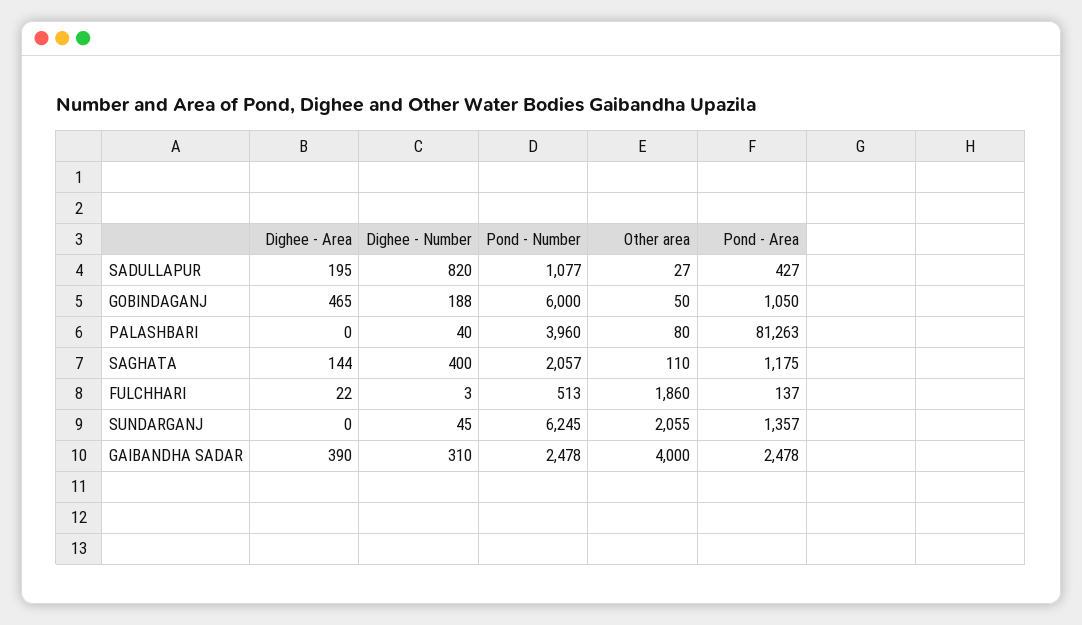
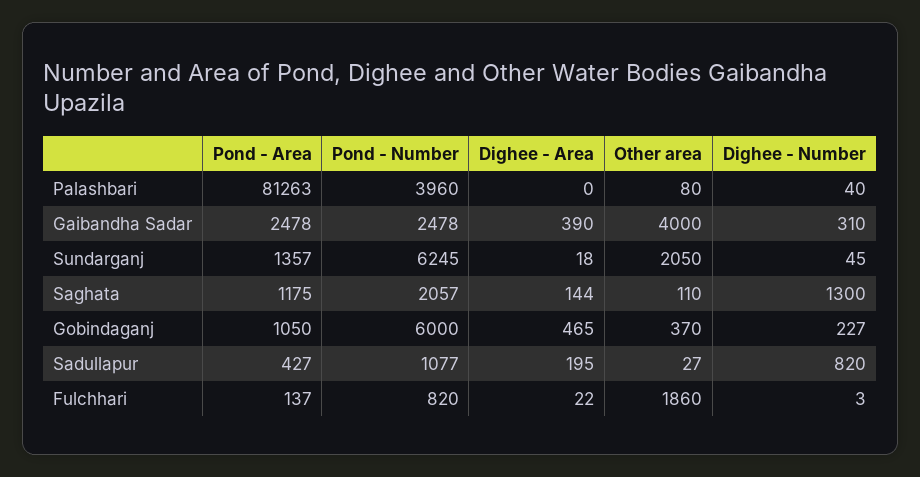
  {
    "Dighee - Area": {
      "SADULLAPUR": 195,
      "GOBINDAGANJ": 465,
      "PALASHBARI": 0,
      "SAGHATA": 144,
      "FULCHHARI": 22,
-     "SUNDARGANJ": 0,
+     "SUNDARGANJ": 18,
      "GAIBANDHA SADAR": 390
    },
    "Dighee - Number": {
      "SADULLAPUR": 820,
-     "GOBINDAGANJ": 188,
+     "GOBINDAGANJ": 227,
      "PALASHBARI": 40,
-     "SAGHATA": 400,
+     "SAGHATA": 1300,
      "FULCHHARI": 3,
      "SUNDARGANJ": 45,
      "GAIBANDHA SADAR": 310
    },
    "Pond - Number": {
      "SADULLAPUR": 1077,
      "GOBINDAGANJ": 6000,
      "PALASHBARI": 3960,
      "SAGHATA": 2057,
-     "FULCHHARI": 513,
+     "FULCHHARI": 820,
      "SUNDARGANJ": 6245,
      "GAIBANDHA SADAR": 2478
    },
    "Other area": {
      "SADULLAPUR": 27,
-     "GOBINDAGANJ": 50,
+     "GOBINDAGANJ": 370,
      "PALASHBARI": 80,
      "SAGHATA": 110,
      "FULCHHARI": 1860,
-     "SUNDARGANJ": 2055,
+     "SUNDARGANJ": 2050,
      "GAIBANDHA SADAR": 4000
    },
    "Pond - Area": {
      "SADULLAPUR": 427,
      "GOBINDAGANJ": 1050,
      "PALASHBARI": 81263,
      "SAGHATA": 1175,
      "FULCHHARI": 137,
      "SUNDARGANJ": 1357,
      "GAIBANDHA SADAR": 2478
    }
  }

